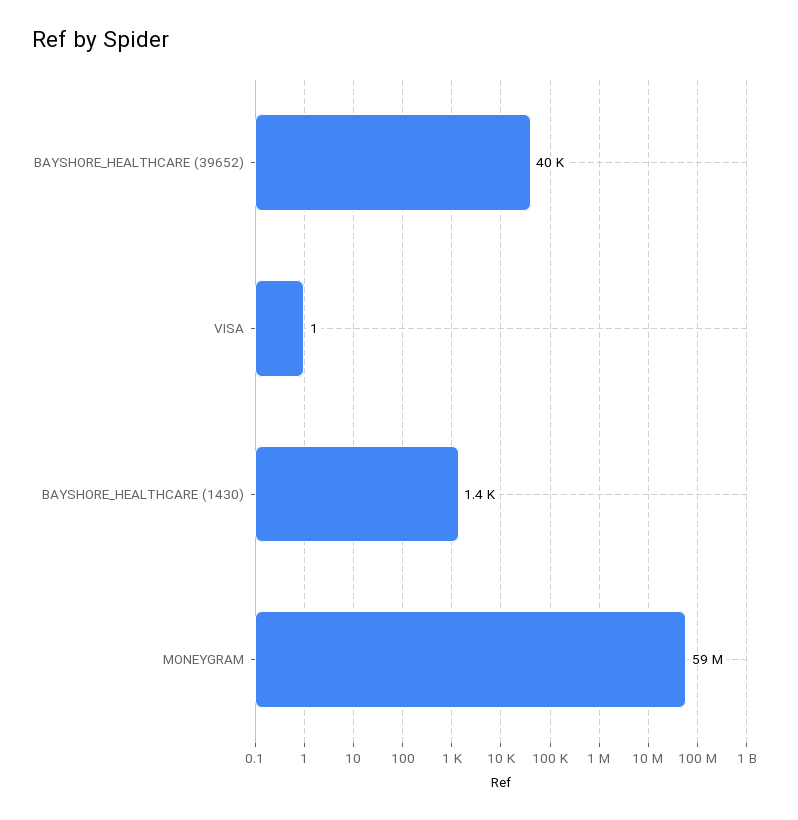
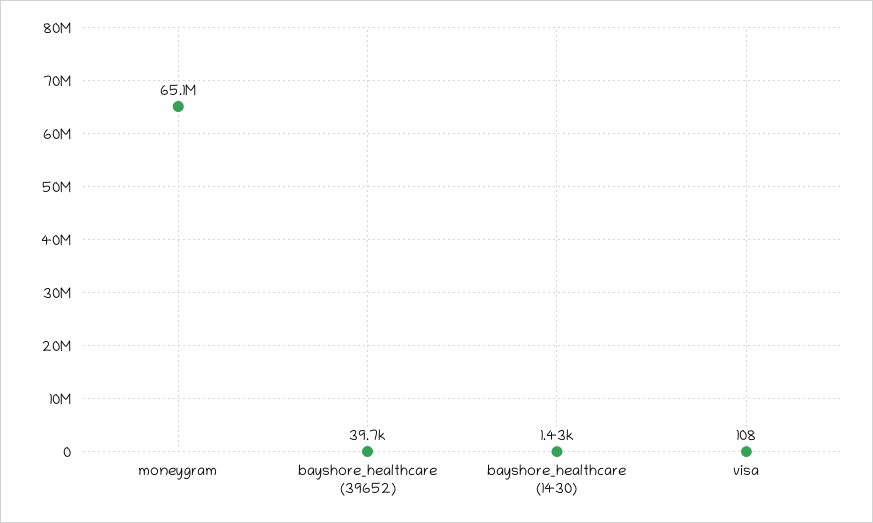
  {
    "BAYSHORE_HEALTHCARE (39652)": 39700,
-   "VISA": 1,
+   "VISA": 108,
    "BAYSHORE_HEALTHCARE (1430)": 1430,
-   "MONEYGRAM": 59000000
+   "MONEYGRAM": 65100000
  }

